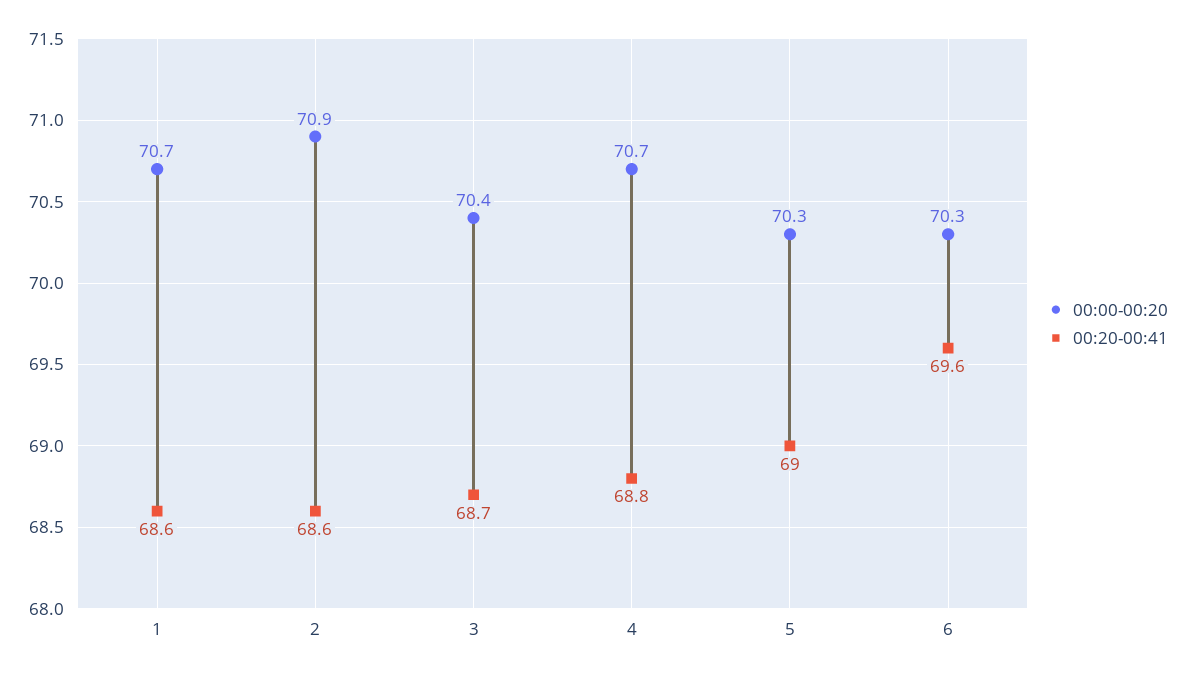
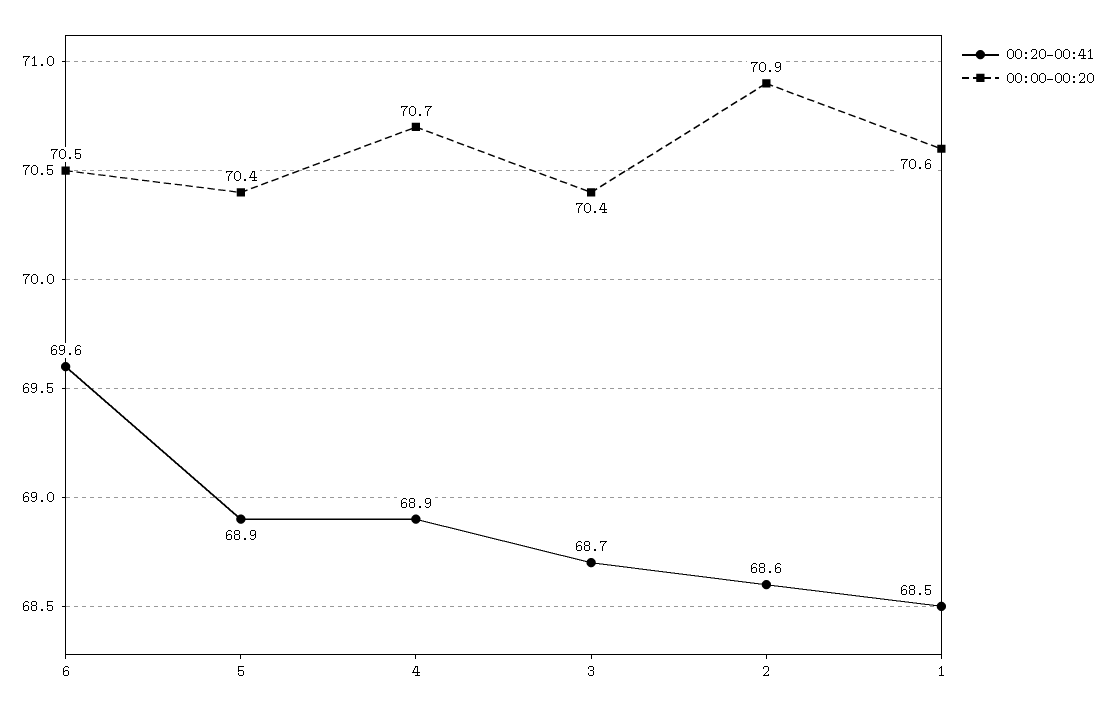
  {
    "00:00-00:20": {
-     "1": 70.7,
+     "1": 70.6,
      "2": 70.9,
      "3": 70.4,
      "4": 70.7,
-     "5": 70.3,
+     "5": 70.4,
-     "6": 70.3
+     "6": 70.5
    },
    "00:20-00:41": {
-     "1": 68.6,
+     "1": 68.5,
      "2": 68.6,
      "3": 68.7,
-     "4": 68.8,
+     "4": 68.9,
-     "5": 69,
+     "5": 68.9,
      "6": 69.6
    }
  }

